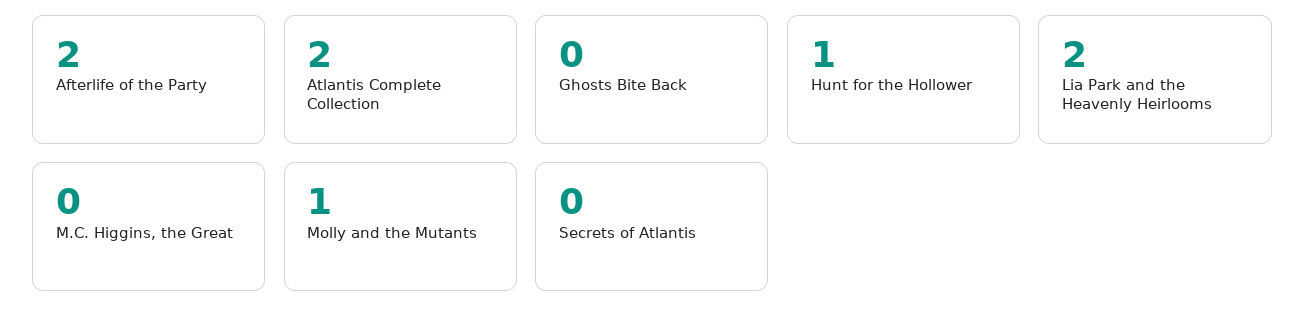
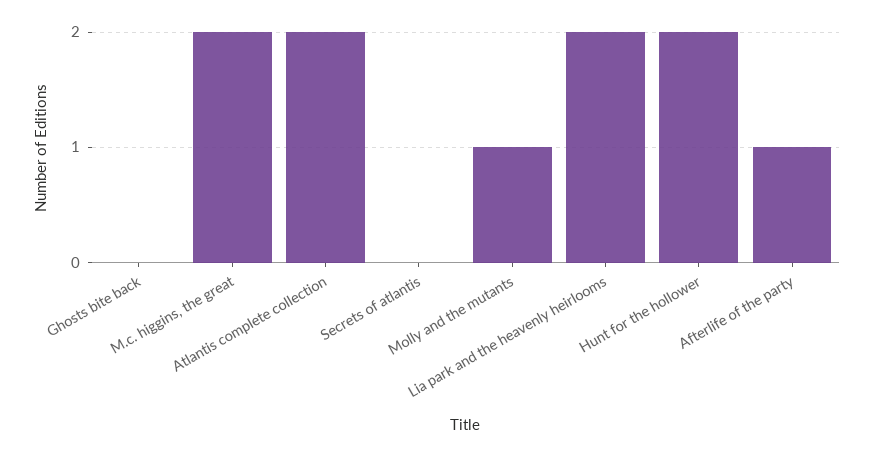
  {
-   "Afterlife of the Party": 2,
+   "Afterlife of the Party": 1,
    "Atlantis Complete Collection": 2,
    "Ghosts Bite Back": 0,
-   "Hunt for the Hollower": 1,
+   "Hunt for the Hollower": 2,
    "Lia Park and the Heavenly Heirlooms": 2,
-   "M.C. Higgins, the Great": 0,
+   "M.C. Higgins, the Great": 2,
    "Molly and the Mutants": 1,
    "Secrets of Atlantis": 0
  }

